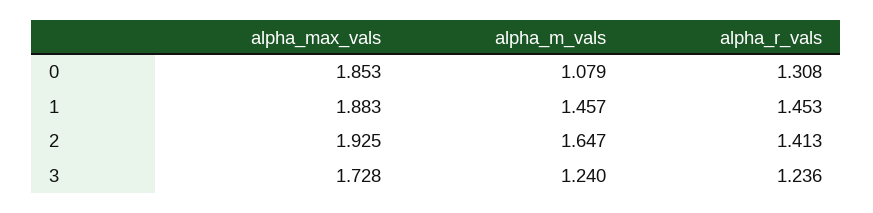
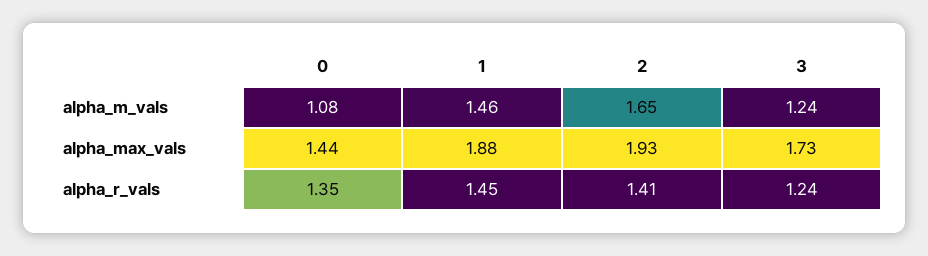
  {
    "alpha_max_vals": {
-     "0": 1.853,
+     "0": 1.44,
      "1": 1.883,
      "2": 1.925,
      "3": 1.728
    },
    "alpha_m_vals": {
      "0": 1.079,
      "1": 1.457,
      "2": 1.647,
      "3": 1.24
    },
    "alpha_r_vals": {
-     "0": 1.308,
+     "0": 1.35,
      "1": 1.453,
      "2": 1.413,
      "3": 1.236
    }
  }

